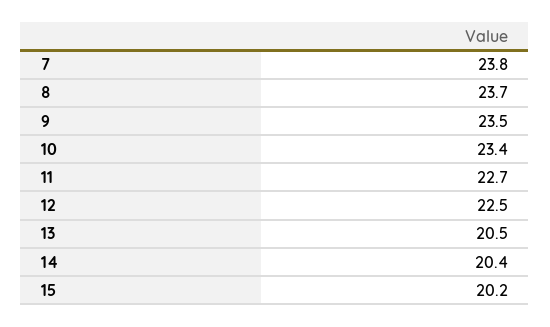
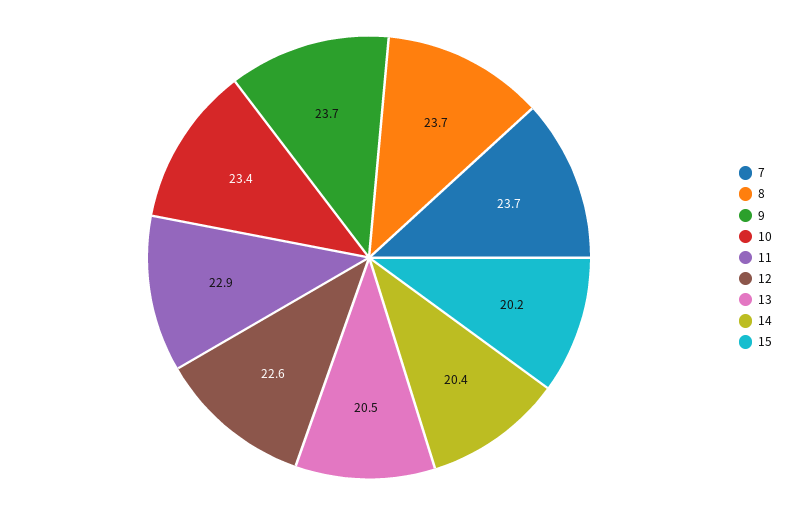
  {
-   "7": 23.8,
+   "7": 23.7,
    "8": 23.7,
-   "9": 23.5,
+   "9": 23.7,
    "10": 23.4,
-   "11": 22.7,
+   "11": 22.9,
-   "12": 22.5,
+   "12": 22.6,
    "13": 20.5,
    "14": 20.4,
    "15": 20.2
  }

